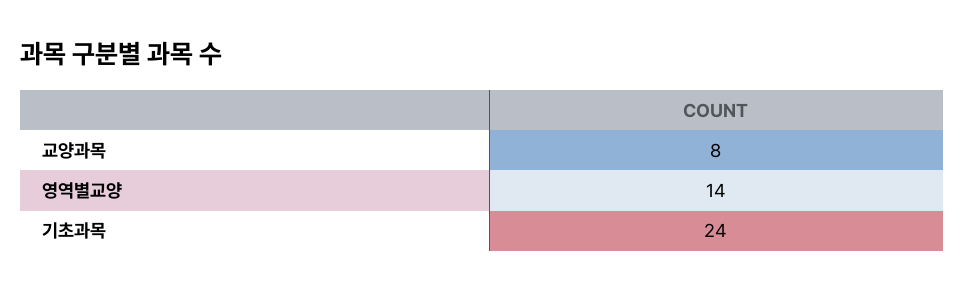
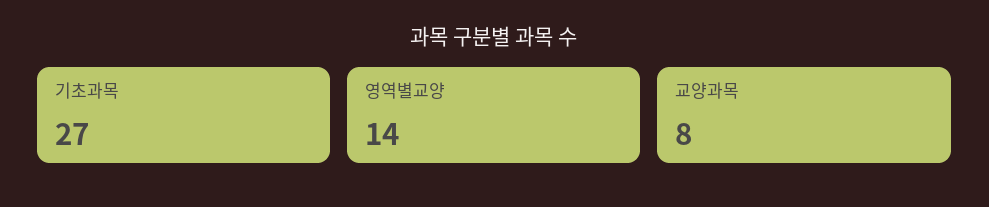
  {
    "교양과목": 8,
    "영역별교양": 14,
-   "기초과목": 24
+   "기초과목": 27
  }

